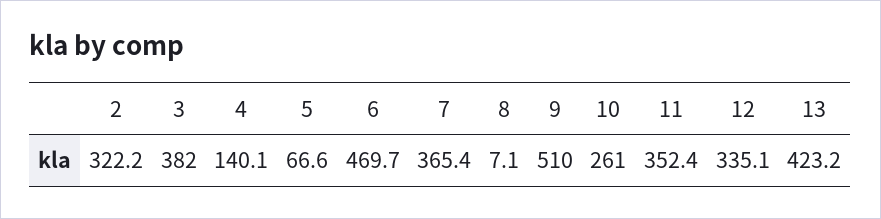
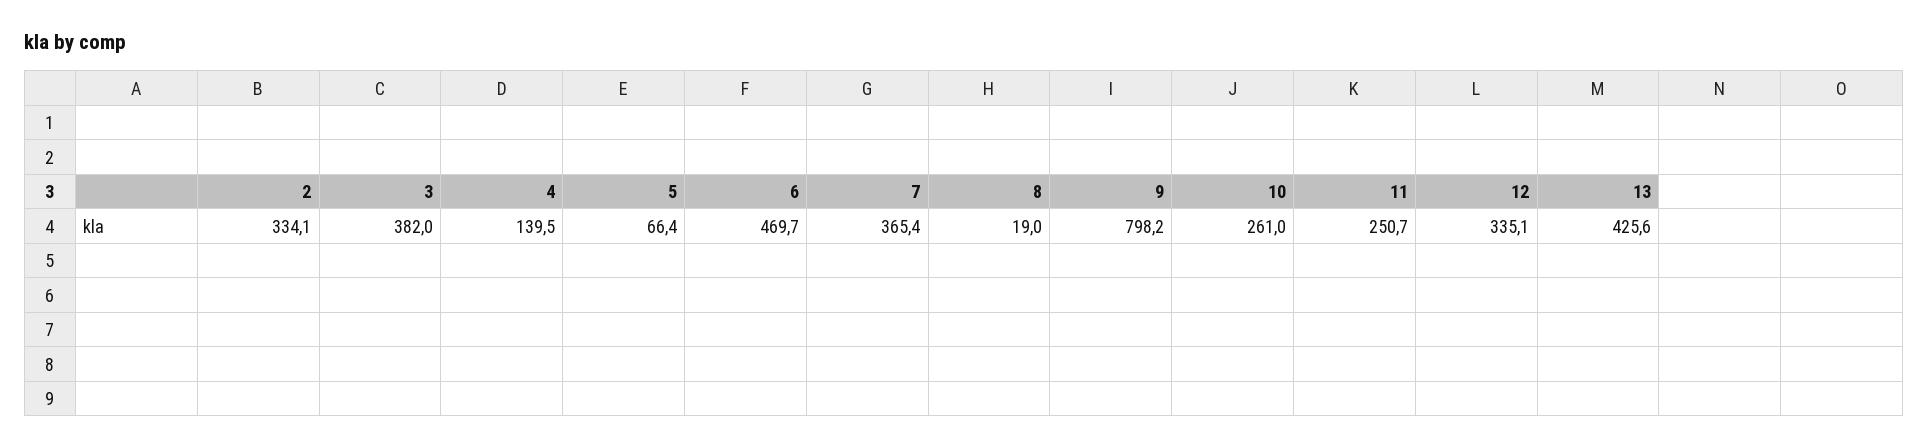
  {
-   "2": 322.2,
+   "2": 334.1,
    "3": 382,
-   "4": 140.1,
+   "4": 139.5,
-   "5": 66.6,
+   "5": 66.4,
    "6": 469.7,
    "7": 365.4,
-   "8": 7.1,
+   "8": 19,
-   "9": 510,
+   "9": 798.2,
    "10": 261,
-   "11": 352.4,
+   "11": 250.7,
    "12": 335.1,
-   "13": 423.2
+   "13": 425.6
  }

